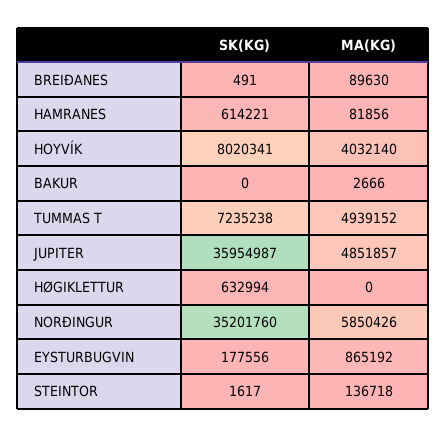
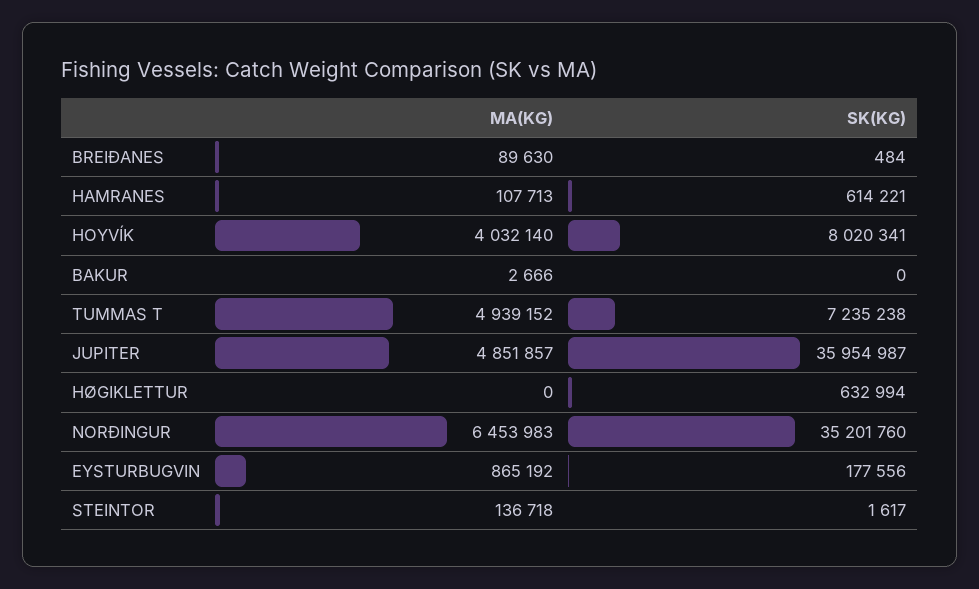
  {
    "SK(KG)": {
-     "BREIÐANES": 491,
+     "BREIÐANES": 484,
      "HAMRANES": 614221,
      "HOYVÍK": 8020341,
      "BAKUR": 0,
      "TUMMAS T": 7235238,
      "JUPITER": 35954987,
      "HØGIKLETTUR": 632994,
      "NORÐINGUR": 35201760,
      "EYSTURBUGVIN": 177556,
      "STEINTOR": 1617
    },
    "MA(KG)": {
      "BREIÐANES": 89630,
-     "HAMRANES": 81856,
+     "HAMRANES": 107713,
      "HOYVÍK": 4032140,
      "BAKUR": 2666,
      "TUMMAS T": 4939152,
      "JUPITER": 4851857,
      "HØGIKLETTUR": 0,
-     "NORÐINGUR": 5850426,
+     "NORÐINGUR": 6453983,
      "EYSTURBUGVIN": 865192,
      "STEINTOR": 136718
    }
  }

